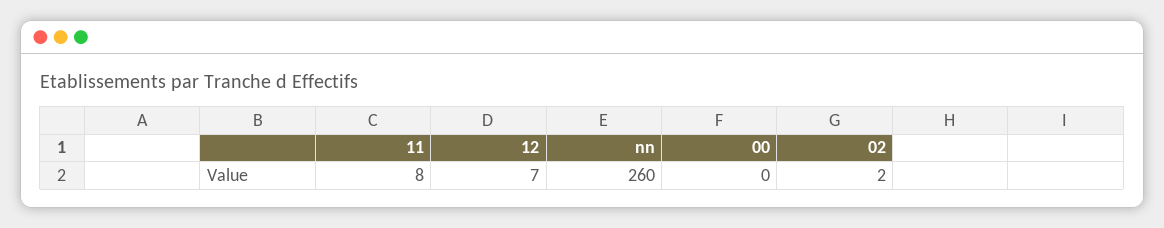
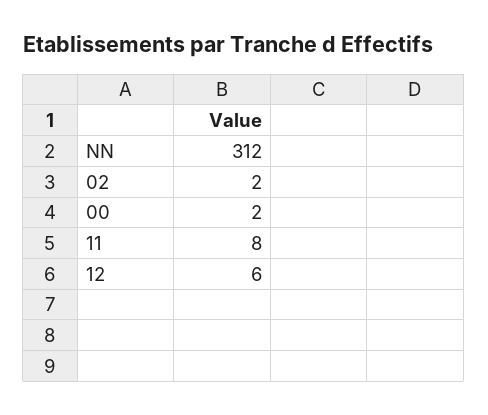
  {
    "11": 8,
-   "12": 7,
+   "12": 6,
-   "nn": 260,
+   "nn": 312,
-   "00": 0,
+   "00": 2,
    "02": 2
  }

